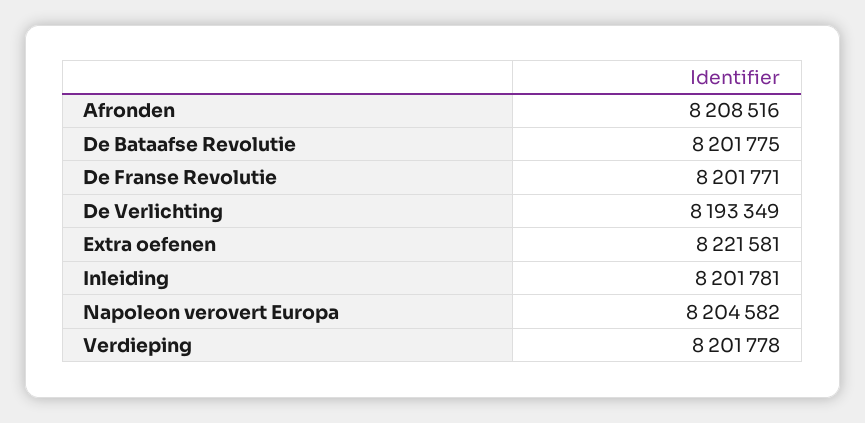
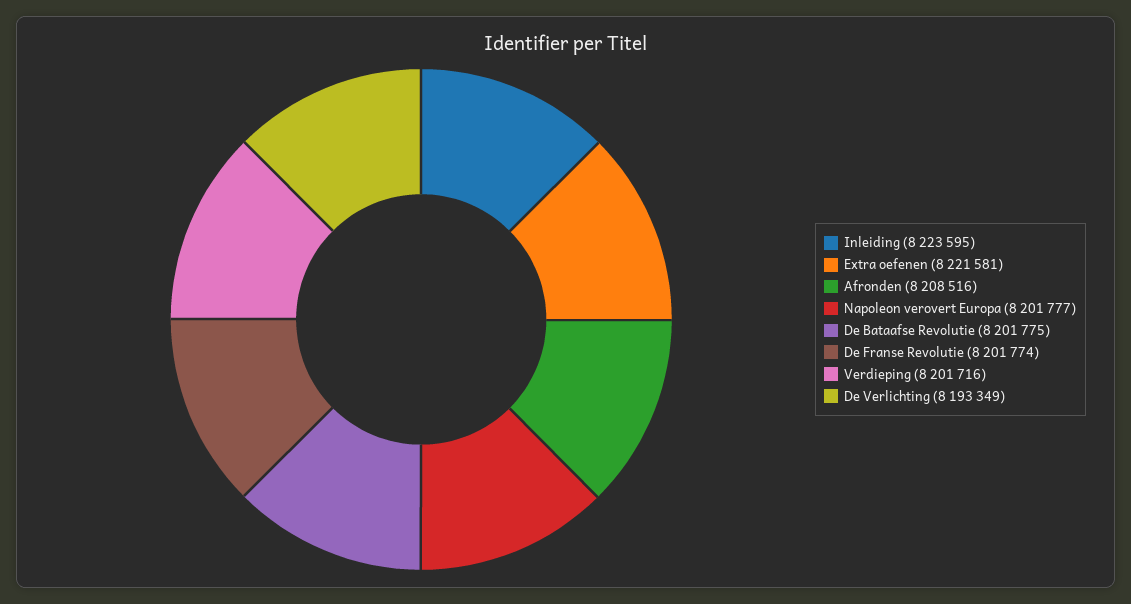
  {
    "Afronden": 8208516,
    "De Bataafse Revolutie": 8201775,
-   "De Franse Revolutie": 8201771,
+   "De Franse Revolutie": 8201774,
    "De Verlichting": 8193349,
    "Extra oefenen": 8221581,
-   "Inleiding": 8201781,
+   "Inleiding": 8223595,
-   "Napoleon verovert Europa": 8204582,
+   "Napoleon verovert Europa": 8201777,
-   "Verdieping": 8201778
+   "Verdieping": 8201716
  }

